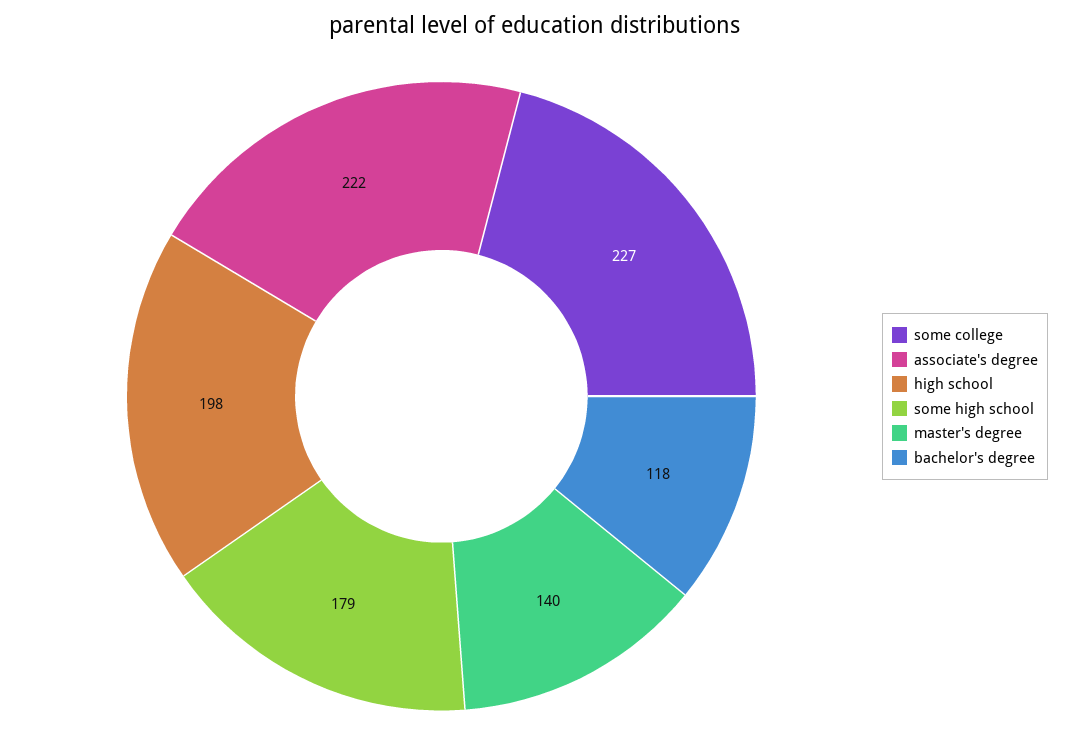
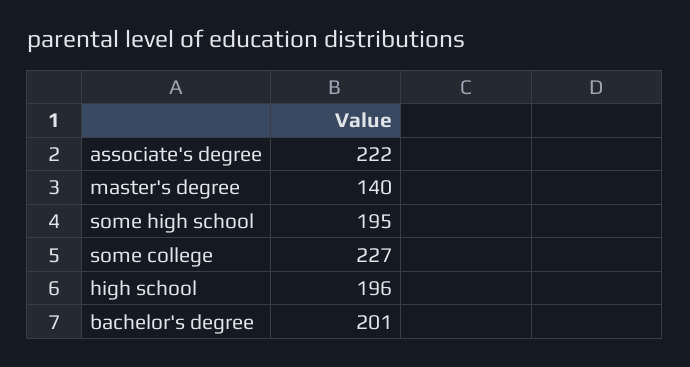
  {
    "some college": 227,
    "associate's degree": 222,
-   "high school": 198,
+   "high school": 196,
-   "some high school": 179,
+   "some high school": 195,
    "master's degree": 140,
-   "bachelor's degree": 118
+   "bachelor's degree": 201
  }

